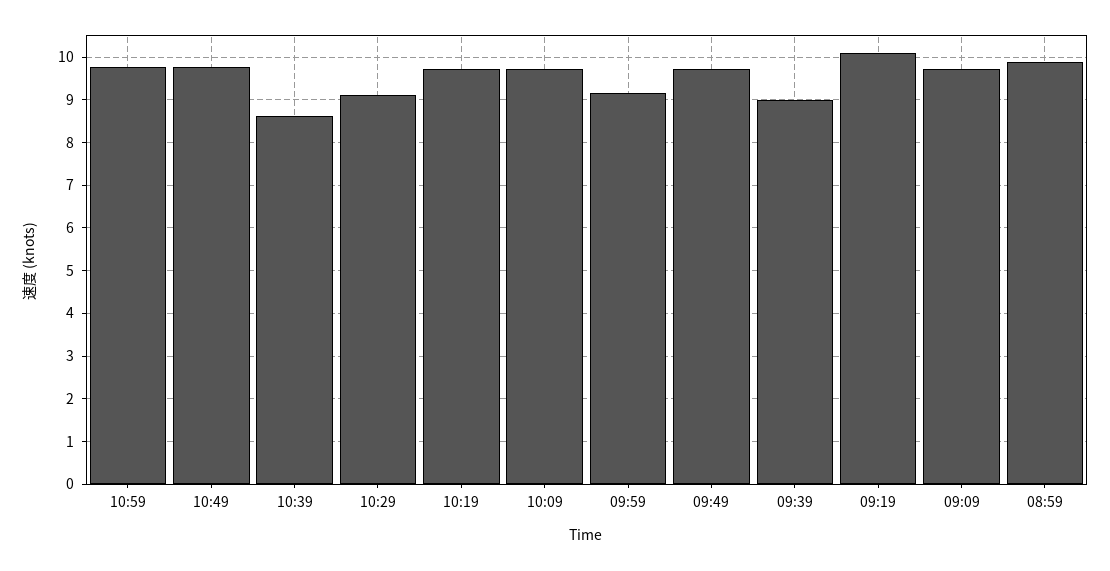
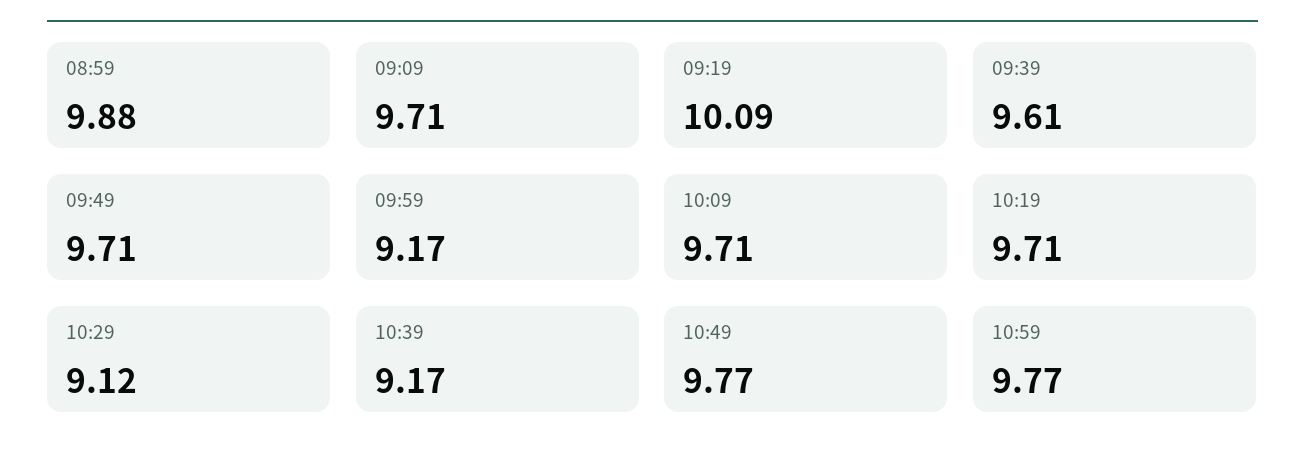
  {
    "10:59": 9.77,
    "10:49": 9.77,
-   "10:39": 8.6,
+   "10:39": 9.17,
    "10:29": 9.12,
    "10:19": 9.71,
    "10:09": 9.71,
    "09:59": 9.17,
    "09:49": 9.71,
-   "09:39": 9,
+   "09:39": 9.61,
    "09:19": 10.09,
    "09:09": 9.71,
    "08:59": 9.88
  }

